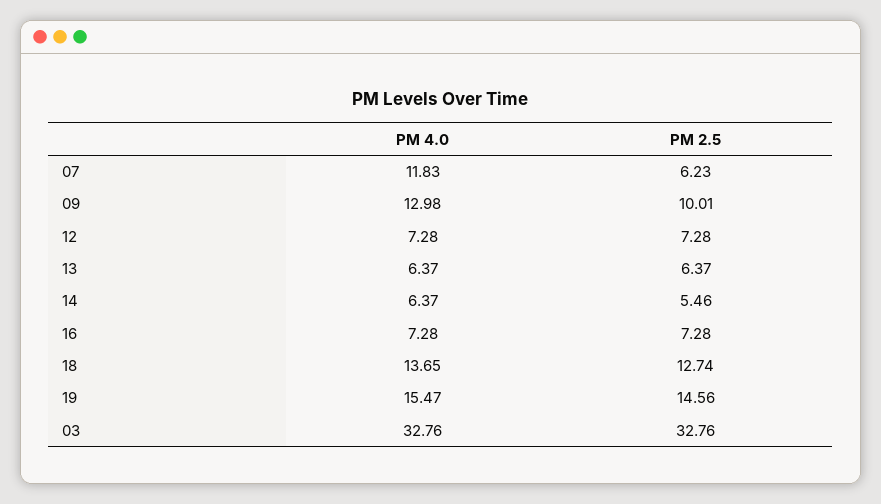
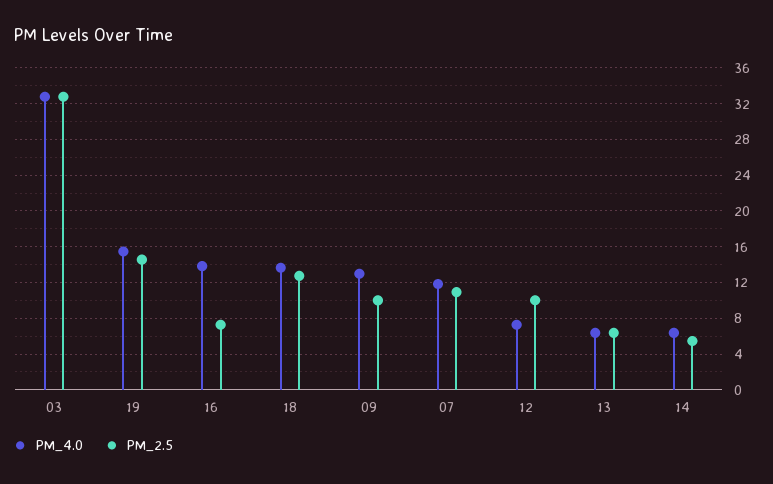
  {
    "PM 4.0": {
      "07": 11.83,
      "09": 12.98,
      "12": 7.28,
      "13": 6.37,
      "14": 6.37,
-     "16": 7.28,
+     "16": 14,
      "18": 13.65,
      "19": 15.47,
      "03": 32.76
    },
    "PM 2.5": {
-     "07": 6.23,
+     "07": 11,
      "09": 10.01,
-     "12": 7.28,
+     "12": 10,
      "13": 6.37,
      "14": 5.46,
      "16": 7.28,
      "18": 12.74,
      "19": 14.56,
      "03": 32.76
    }
  }

